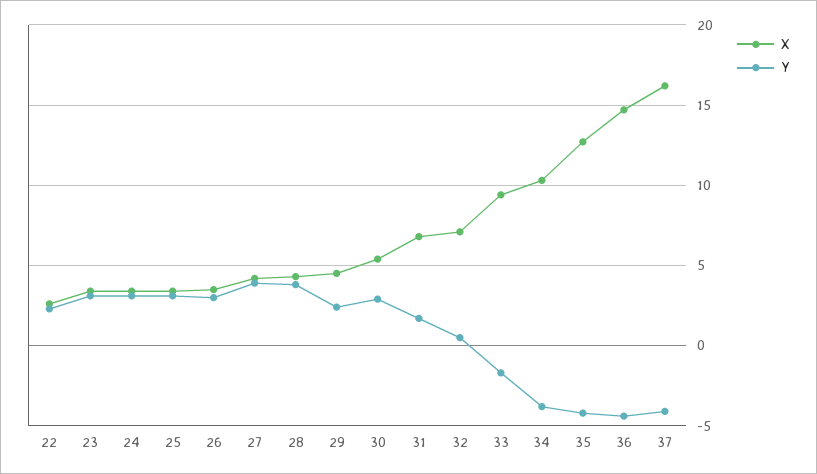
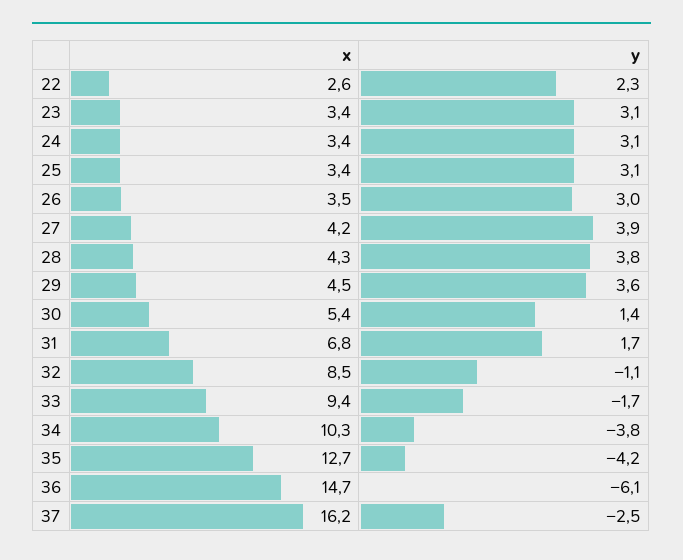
  {
    "X": {
      "22": 2.6,
      "23": 3.4,
      "24": 3.4,
      "25": 3.4,
      "26": 3.5,
      "27": 4.2,
      "28": 4.3,
      "29": 4.5,
      "30": 5.4,
      "31": 6.8,
-     "32": 7,
+     "32": 8.5,
      "33": 9.4,
      "34": 10.3,
      "35": 12.7,
      "36": 14.7,
      "37": 16.2
    },
    "Y": {
      "22": 2.3,
      "23": 3.1,
      "24": 3.1,
      "25": 3.1,
      "26": 3,
      "27": 3.9,
      "28": 3.8,
-     "29": 2.5,
+     "29": 3.6,
-     "30": 3,
+     "30": 1.4,
      "31": 1.7,
-     "32": 0.5,
+     "32": -1.1,
      "33": -1.7,
      "34": -3.8,
      "35": -4.2,
-     "36": -4.5,
+     "36": -6.1,
-     "37": -4
+     "37": -2.5
    }
  }

